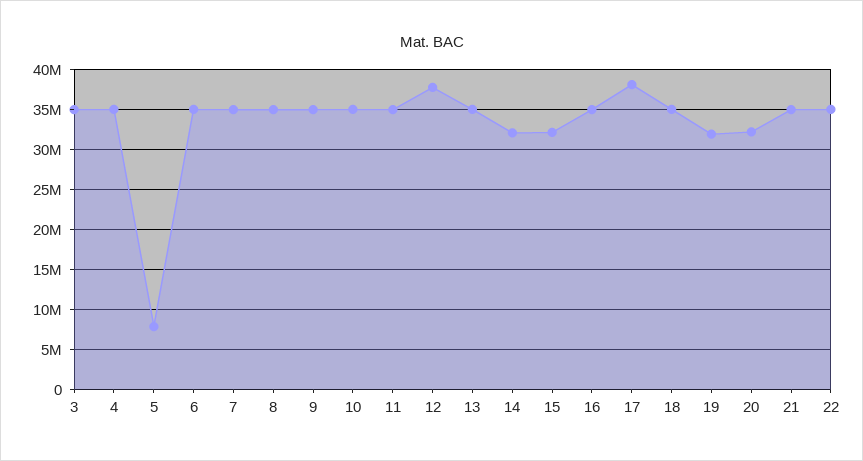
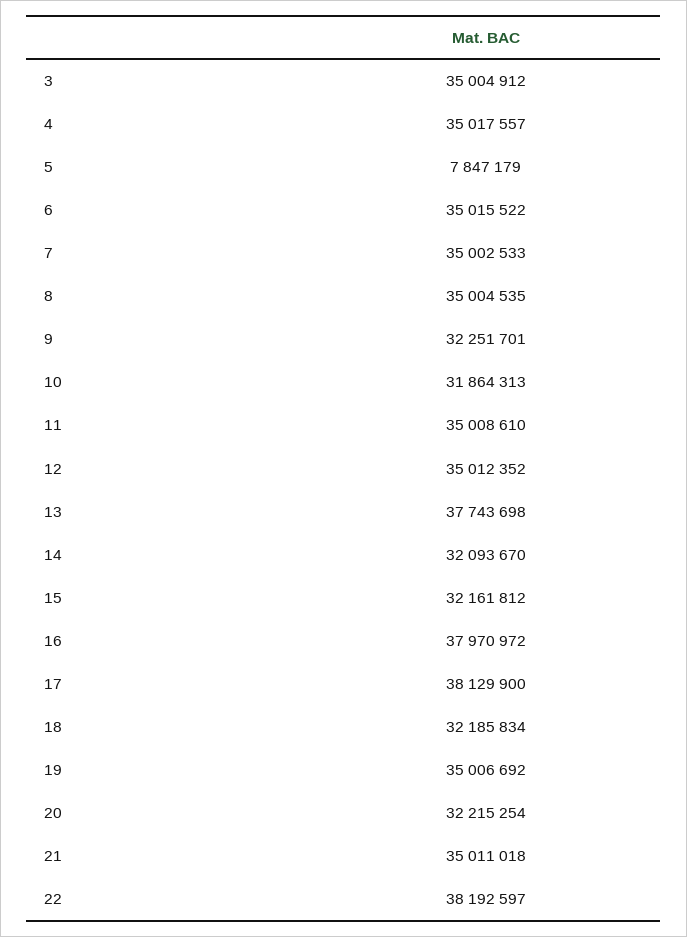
  {
    "3": 35004912,
    "4": 35017557,
    "5": 7847179,
    "6": 35015522,
    "7": 35002533,
    "8": 35004535,
-   "9": 35000000,
+   "9": 32251701,
-   "10": 35000000,
+   "10": 31864313,
    "11": 35008610,
-   "12": 38000000,
+   "12": 35012352,
-   "13": 35000000,
+   "13": 37743698,
    "14": 32093670,
    "15": 32161812,
-   "16": 35000000,
+   "16": 37970972,
    "17": 38129900,
-   "18": 35000000,
+   "18": 32185834,
-   "19": 32000000,
+   "19": 35006692,
    "20": 32215254,
    "21": 35011018,
-   "22": 35000000
+   "22": 38192597
  }

